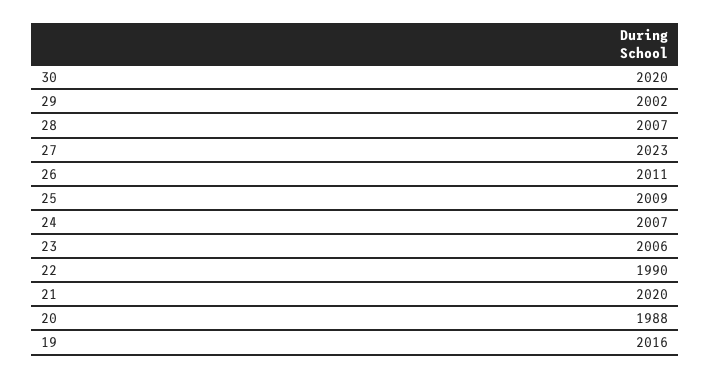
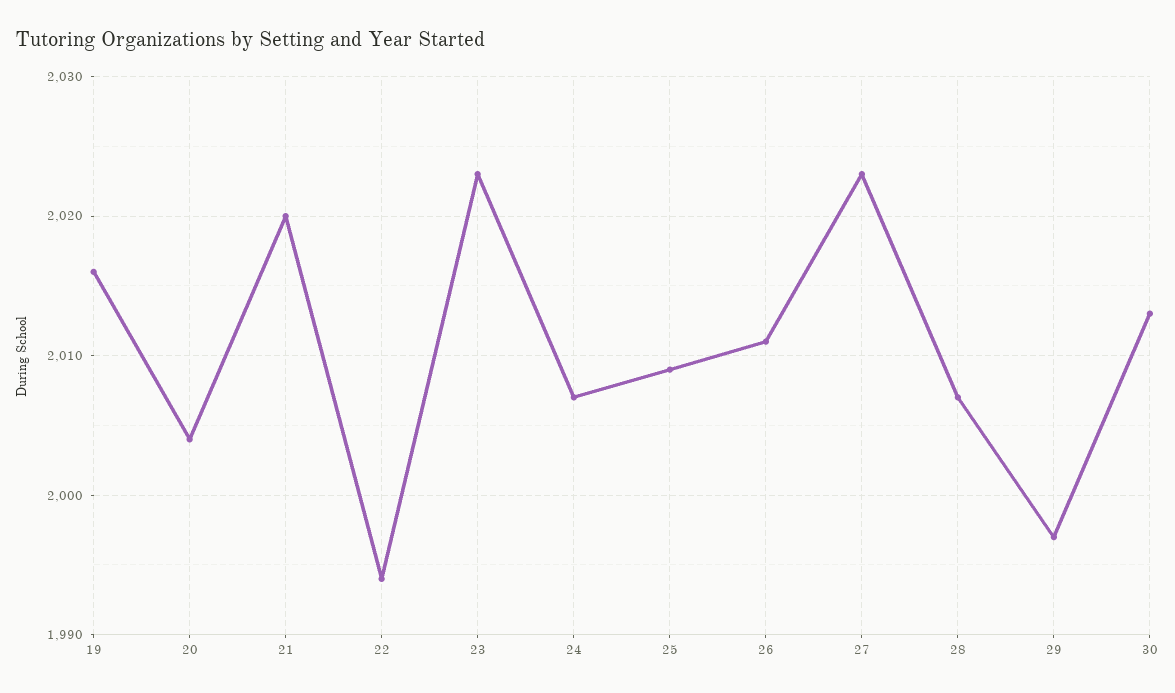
  {
-   "30": 2020,
+   "30": 2013,
-   "29": 2002,
+   "29": 1997,
    "28": 2007,
    "27": 2023,
    "26": 2011,
    "25": 2009,
    "24": 2007,
-   "23": 2006,
+   "23": 2023,
-   "22": 1990,
+   "22": 1994,
    "21": 2020,
-   "20": 1988,
+   "20": 2004,
    "19": 2016
  }

